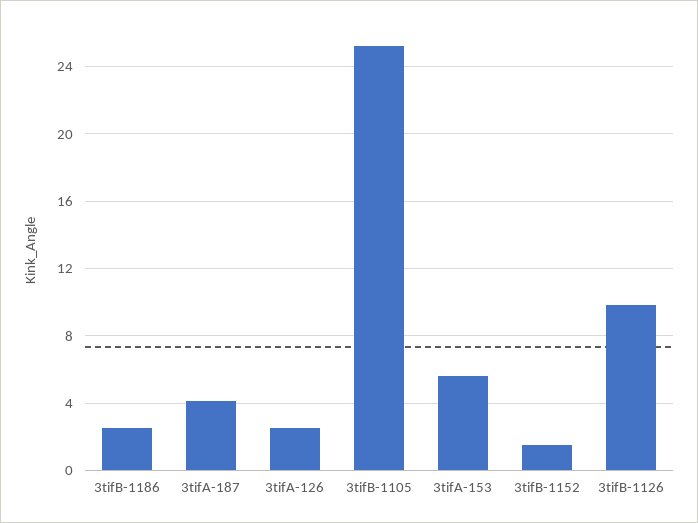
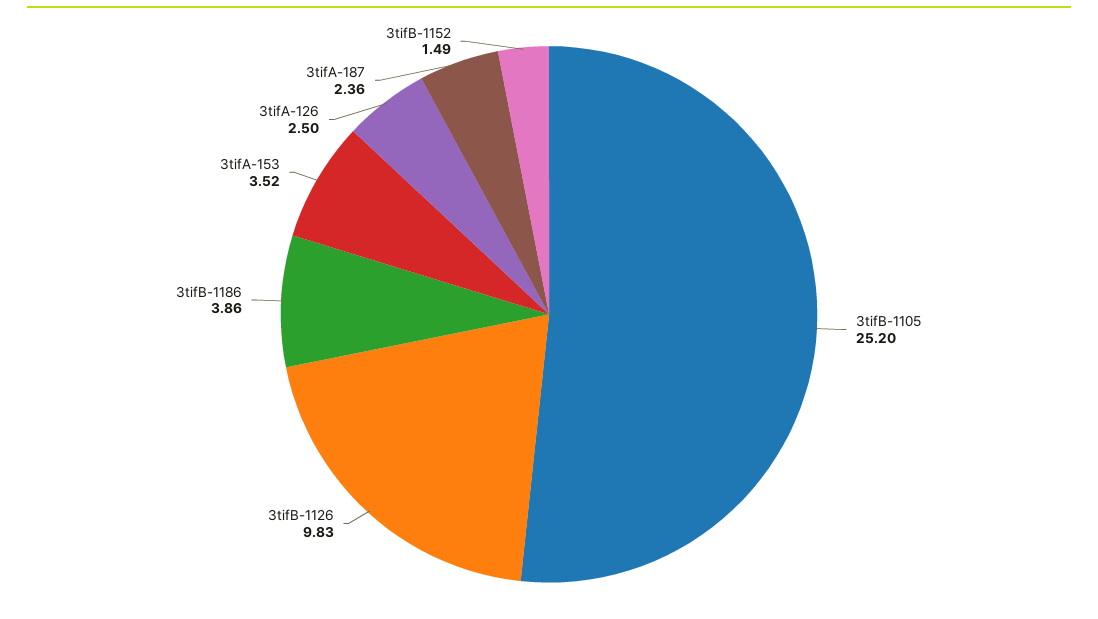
  {
-   "3tifB-1186": 2.5,
+   "3tifB-1186": 3.86,
-   "3tifA-187": 4,
+   "3tifA-187": 2.36,
    "3tifA-126": 2.5,
    "3tifB-1105": 25.2,
-   "3tifA-153": 5.5,
+   "3tifA-153": 3.52,
    "3tifB-1152": 1.49,
    "3tifB-1126": 9.83
  }

